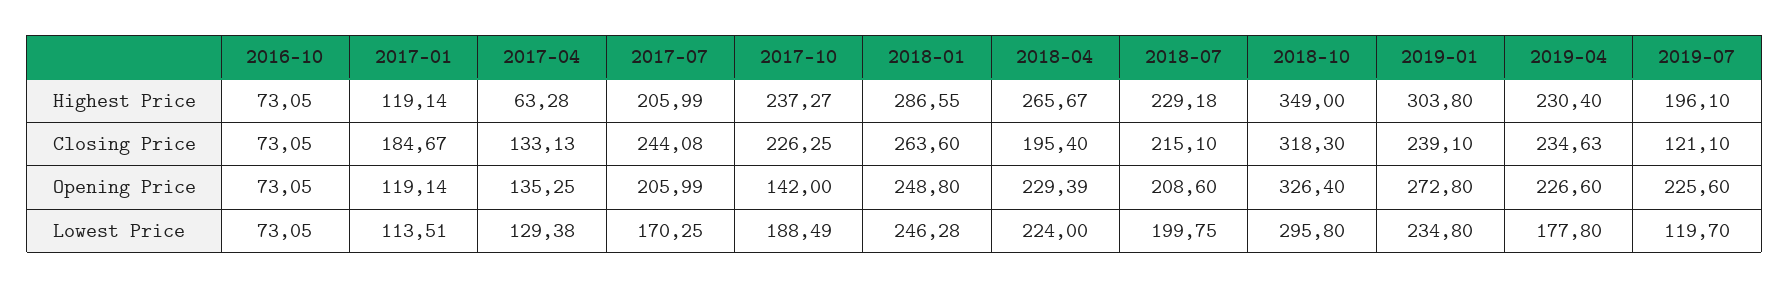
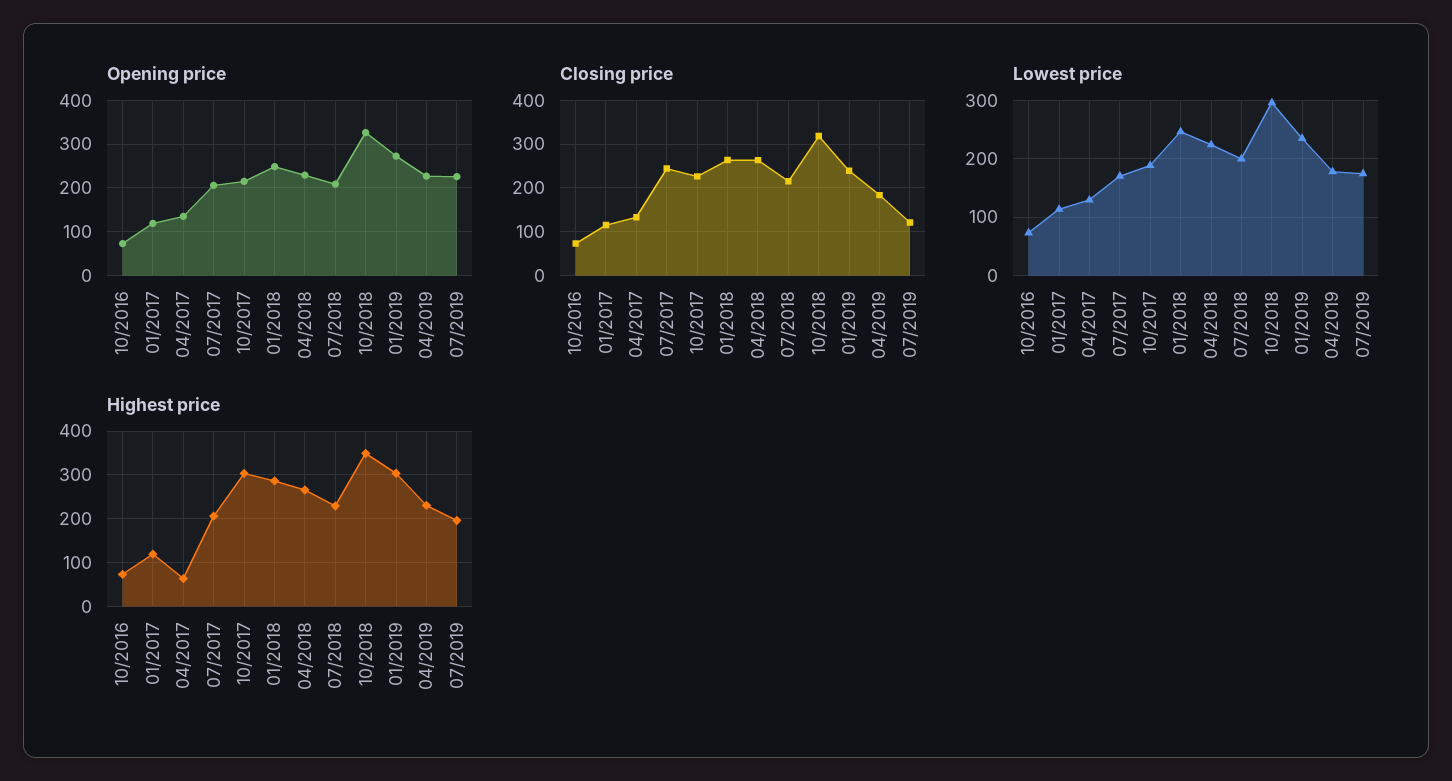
  {
    "Highest Price": {
      "2016-10": 73.05,
      "2017-01": 119.14,
      "2017-04": 63.28,
      "2017-07": 205.99,
-     "2017-10": 237.27,
+     "2017-10": 300,
      "2018-01": 286.55,
      "2018-04": 265.67,
      "2018-07": 229.18,
      "2018-10": 349,
      "2019-01": 303.8,
      "2019-04": 230.4,
      "2019-07": 196.1
    },
    "Closing Price": {
      "2016-10": 73.05,
-     "2017-01": 184.67,
+     "2017-01": 120,
      "2017-04": 133.13,
      "2017-07": 244.08,
      "2017-10": 226.25,
      "2018-01": 263.6,
-     "2018-04": 195.4,
+     "2018-04": 260,
      "2018-07": 215.1,
      "2018-10": 318.3,
      "2019-01": 239.1,
-     "2019-04": 234.63,
+     "2019-04": 180,
      "2019-07": 121.1
    },
    "Opening Price": {
      "2016-10": 73.05,
      "2017-01": 119.14,
      "2017-04": 135.25,
      "2017-07": 205.99,
-     "2017-10": 142,
+     "2017-10": 220,
      "2018-01": 248.8,
      "2018-04": 229.39,
      "2018-07": 208.6,
      "2018-10": 326.4,
      "2019-01": 272.8,
      "2019-04": 226.6,
      "2019-07": 225.6
    },
    "Lowest Price": {
      "2016-10": 73.05,
      "2017-01": 113.51,
      "2017-04": 129.38,
      "2017-07": 170.25,
      "2017-10": 188.49,
      "2018-01": 246.28,
      "2018-04": 224,
      "2018-07": 199.75,
      "2018-10": 295.8,
      "2019-01": 234.8,
      "2019-04": 177.8,
-     "2019-07": 119.7
+     "2019-07": 180
    }
  }

